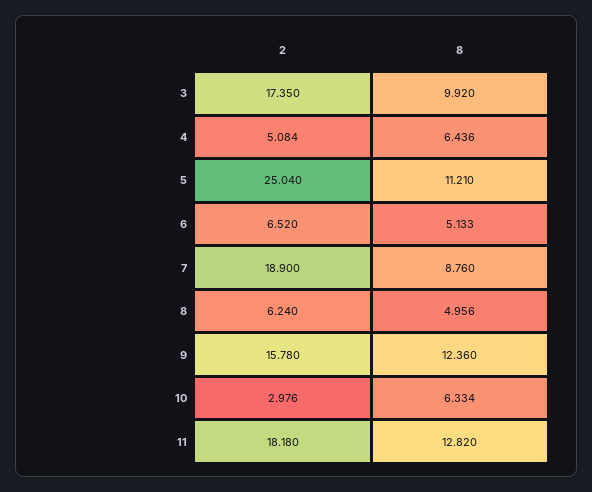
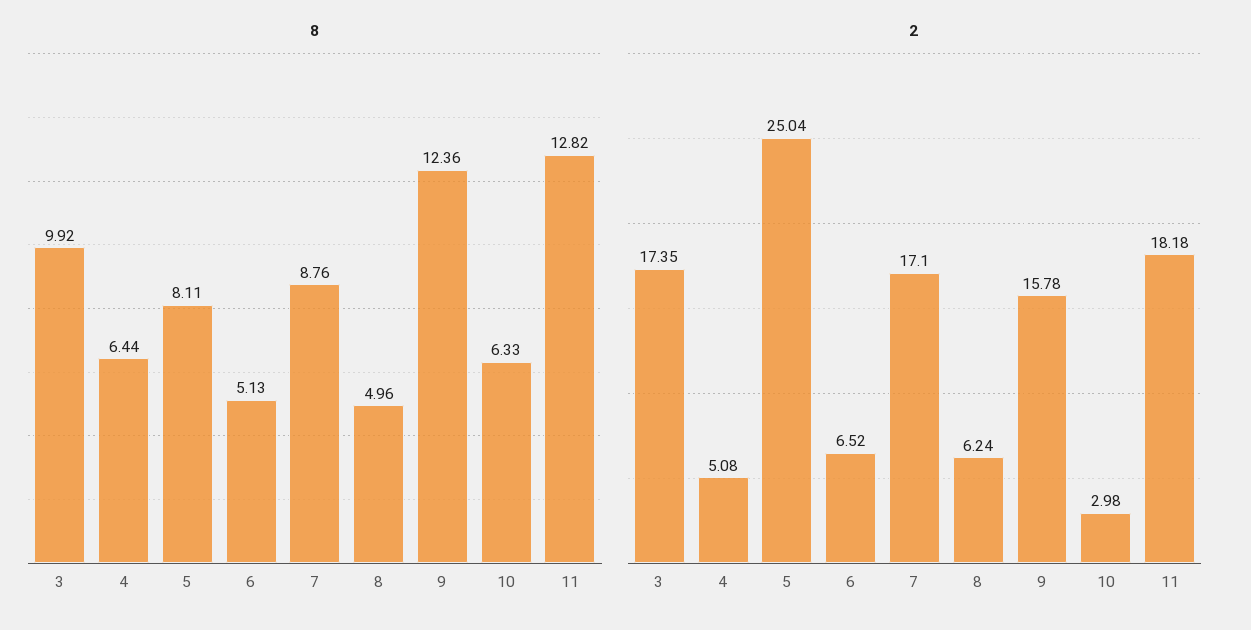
  {
    "2": {
      "3": 17.35,
      "4": 5.084,
      "5": 25.04,
      "6": 6.52,
-     "7": 18.9,
+     "7": 17.1,
      "8": 6.24,
      "9": 15.78,
      "10": 2.976,
      "11": 18.18
    },
    "8": {
      "3": 9.92,
      "4": 6.436,
-     "5": 11.21,
+     "5": 8.11,
      "6": 5.133,
      "7": 8.76,
      "8": 4.956,
      "9": 12.36,
      "10": 6.334,
      "11": 12.82
    }
  }

